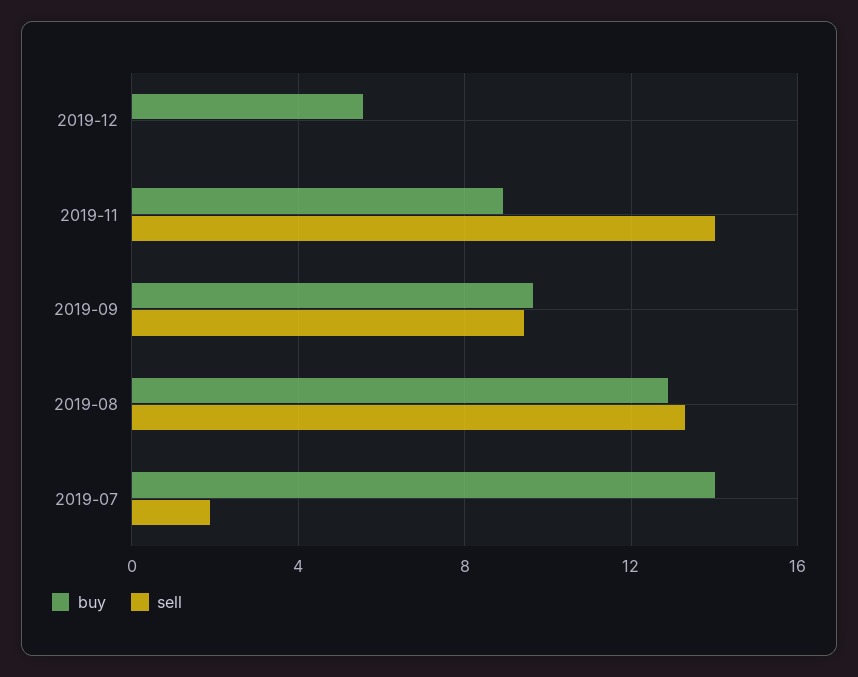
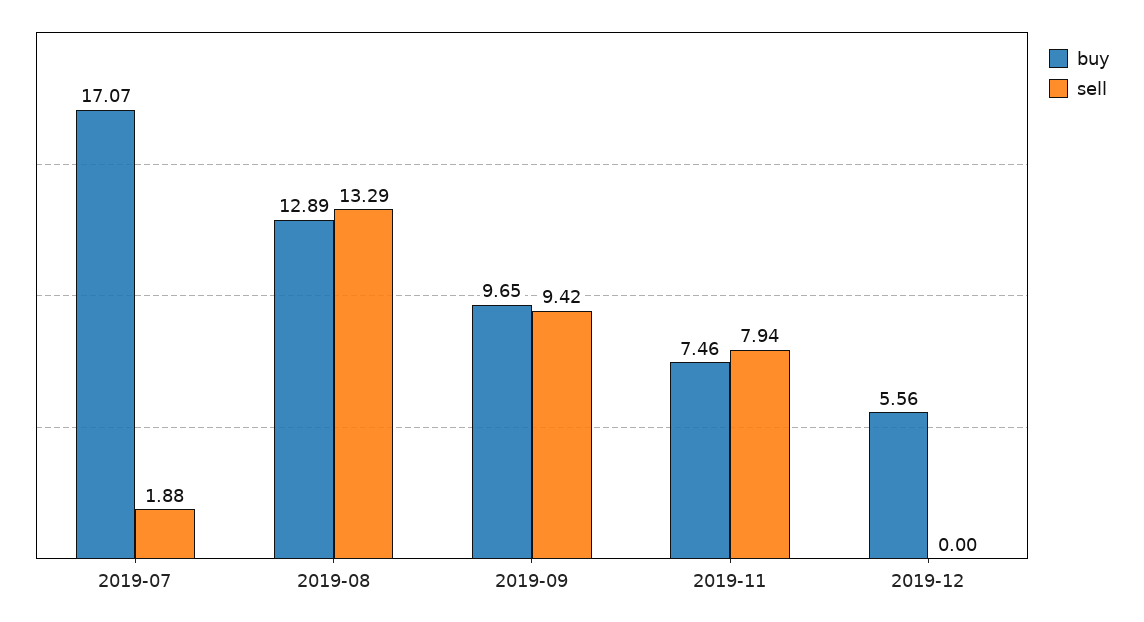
  {
    "buy": {
      "2019-12": 5.56,
-     "2019-11": 9,
+     "2019-11": 7.46,
      "2019-09": 9.65,
      "2019-08": 12.89,
-     "2019-07": 14
+     "2019-07": 17.07
    },
    "sell": {
      "2019-12": 0,
-     "2019-11": 14,
+     "2019-11": 7.94,
      "2019-09": 9.42,
      "2019-08": 13.29,
      "2019-07": 1.88
    }
  }

